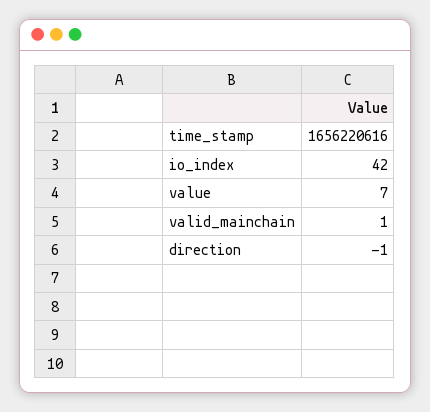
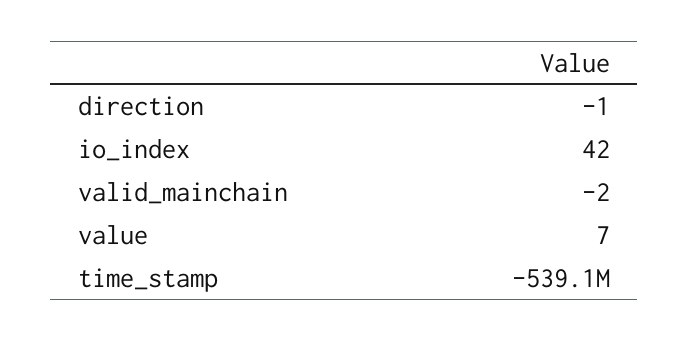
  {
-   "time_stamp": 1656220616,
+   "time_stamp": -539100000,
    "io_index": 42,
    "value": 7,
-   "valid_mainchain": 1,
+   "valid_mainchain": -2,
    "direction": -1
  }

